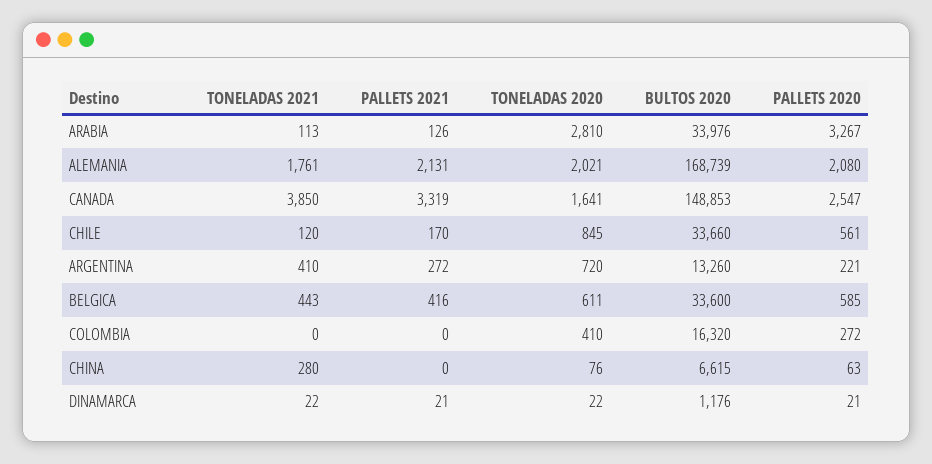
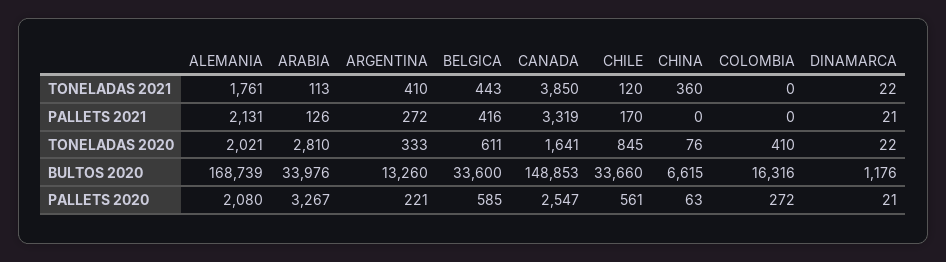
  {
    "TONELADAS 2021": {
      "ARABIA": 113,
      "ALEMANIA": 1761,
      "CANADA": 3850,
      "CHILE": 120,
      "ARGENTINA": 410,
      "BELGICA": 443,
      "COLOMBIA": 0,
-     "CHINA": 280,
+     "CHINA": 360,
      "DINAMARCA": 22
    },
    "PALLETS 2021": {
      "ARABIA": 126,
      "ALEMANIA": 2131,
      "CANADA": 3319,
      "CHILE": 170,
      "ARGENTINA": 272,
      "BELGICA": 416,
      "COLOMBIA": 0,
      "CHINA": 0,
      "DINAMARCA": 21
    },
    "TONELADAS 2020": {
      "ARABIA": 2810,
      "ALEMANIA": 2021,
      "CANADA": 1641,
      "CHILE": 845,
-     "ARGENTINA": 720,
+     "ARGENTINA": 333,
      "BELGICA": 611,
      "COLOMBIA": 410,
      "CHINA": 76,
      "DINAMARCA": 22
    },
    "BULTOS 2020": {
      "ARABIA": 33976,
      "ALEMANIA": 168739,
      "CANADA": 148853,
      "CHILE": 33660,
      "ARGENTINA": 13260,
      "BELGICA": 33600,
-     "COLOMBIA": 16320,
+     "COLOMBIA": 16316,
      "CHINA": 6615,
      "DINAMARCA": 1176
    },
    "PALLETS 2020": {
      "ARABIA": 3267,
      "ALEMANIA": 2080,
      "CANADA": 2547,
      "CHILE": 561,
      "ARGENTINA": 221,
      "BELGICA": 585,
      "COLOMBIA": 272,
      "CHINA": 63,
      "DINAMARCA": 21
    }
  }

